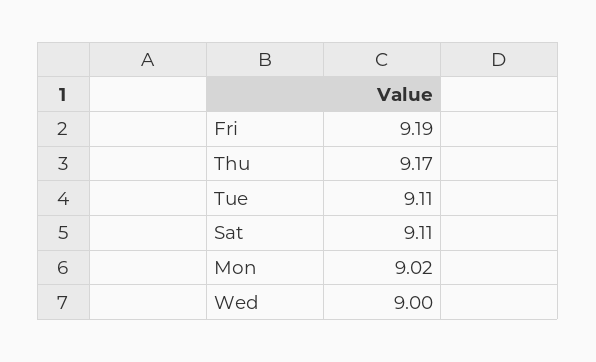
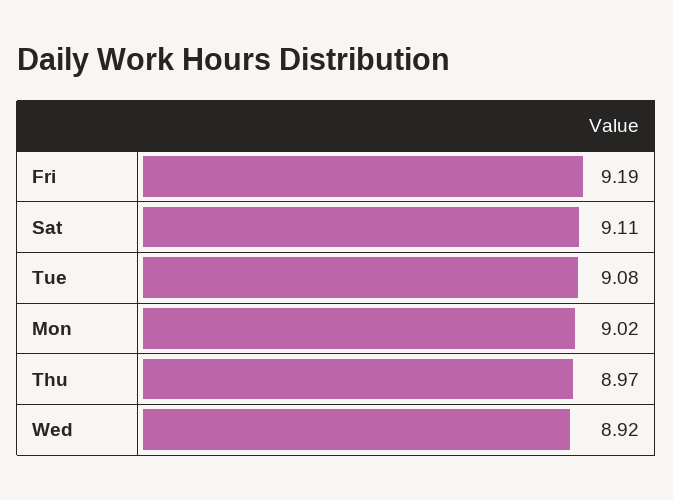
  {
    "Fri": 9.19,
-   "Thu": 9.17,
+   "Thu": 8.97,
-   "Tue": 9.11,
+   "Tue": 9.08,
    "Sat": 9.11,
    "Mon": 9.02,
-   "Wed": 9
+   "Wed": 8.92
  }

